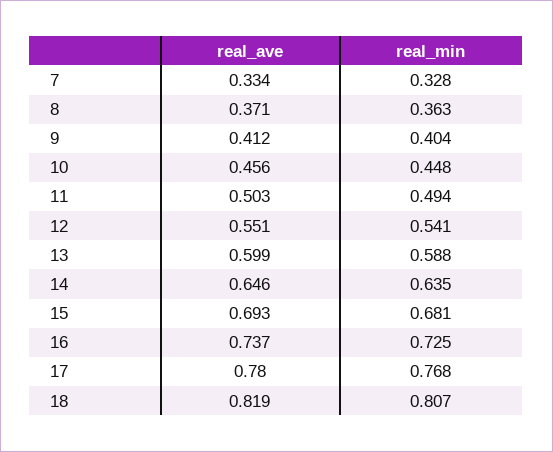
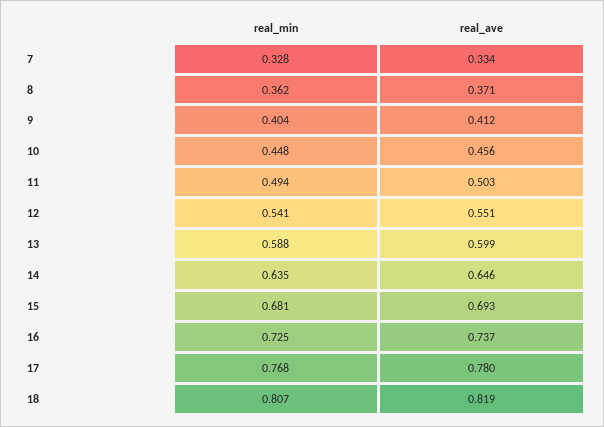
  {
    "real_ave": {
      "7": 0.334,
      "8": 0.371,
      "9": 0.412,
      "10": 0.456,
      "11": 0.503,
      "12": 0.551,
      "13": 0.599,
      "14": 0.646,
      "15": 0.693,
      "16": 0.737,
      "17": 0.78,
      "18": 0.819
    },
    "real_min": {
      "7": 0.328,
-     "8": 0.363,
+     "8": 0.362,
      "9": 0.404,
      "10": 0.448,
      "11": 0.494,
      "12": 0.541,
      "13": 0.588,
      "14": 0.635,
      "15": 0.681,
      "16": 0.725,
      "17": 0.768,
      "18": 0.807
    }
  }

